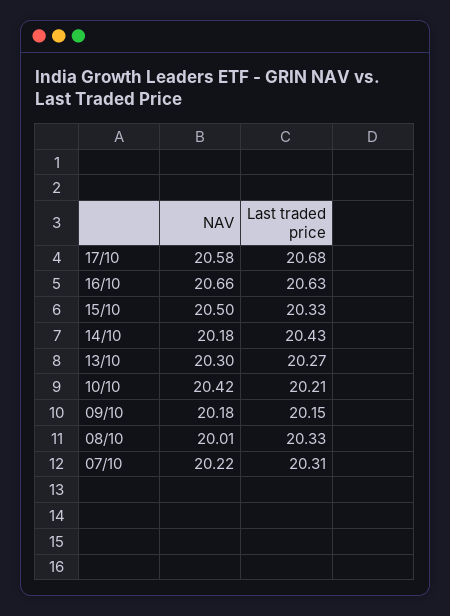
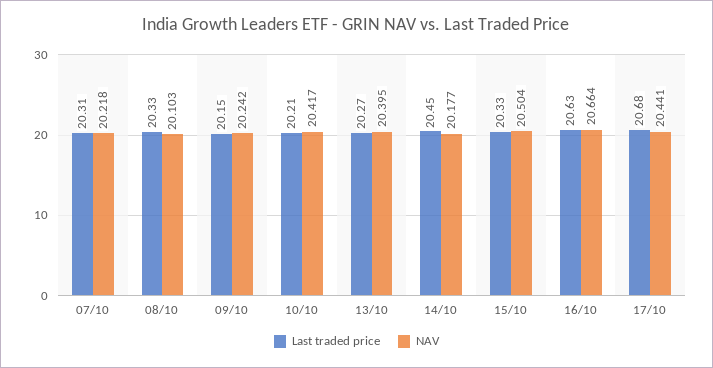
  {
    "NAV": {
-     "17/10": 20.58,
+     "17/10": 20.441,
      "16/10": 20.664,
      "15/10": 20.504,
      "14/10": 20.177,
-     "13/10": 20.3,
+     "13/10": 20.395,
      "10/10": 20.417,
-     "09/10": 20.18,
+     "09/10": 20.242,
-     "08/10": 20.01,
+     "08/10": 20.103,
      "07/10": 20.218
    },
    "Last traded price": {
      "17/10": 20.68,
      "16/10": 20.63,
      "15/10": 20.33,
-     "14/10": 20.43,
+     "14/10": 20.45,
      "13/10": 20.27,
      "10/10": 20.21,
      "09/10": 20.15,
      "08/10": 20.33,
      "07/10": 20.31
    }
  }

